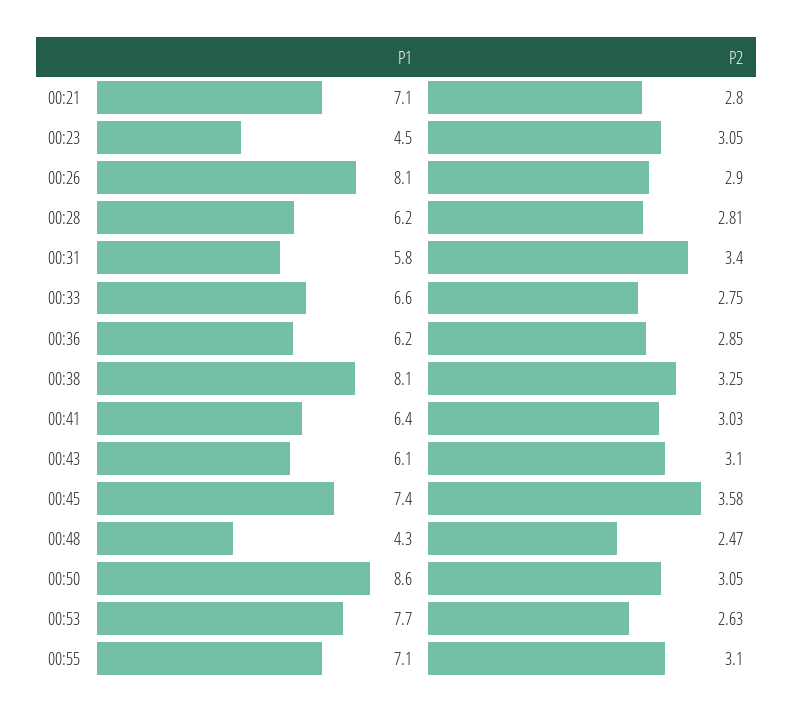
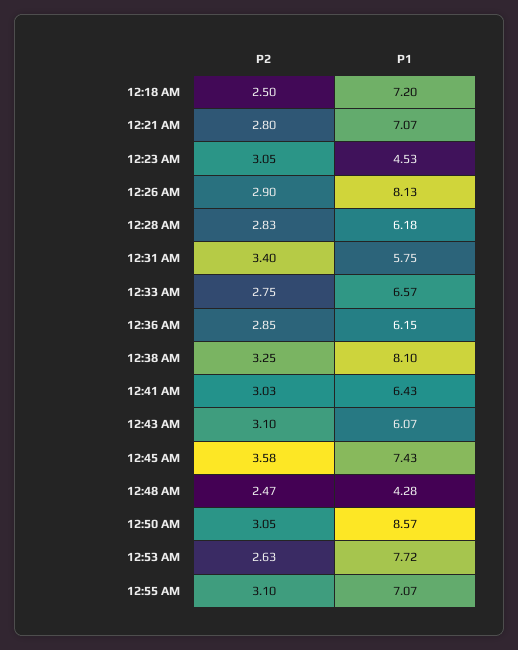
  {
    "P1": {
      "00:21": 7.07,
      "00:23": 4.53,
      "00:26": 8.13,
      "00:28": 6.18,
      "00:31": 5.75,
      "00:33": 6.57,
      "00:36": 6.15,
      "00:38": 8.1,
      "00:41": 6.43,
      "00:43": 6.07,
      "00:45": 7.43,
      "00:48": 4.28,
      "00:50": 8.57,
      "00:53": 7.72,
-     "00:55": 7.07
+     "00:55": 7.07,
+     "12:18 AM": 7.2
    },
    "P2": {
      "00:21": 2.8,
      "00:23": 3.05,
      "00:26": 2.9,
-     "00:28": 2.81,
+     "00:28": 2.83,
      "00:31": 3.4,
      "00:33": 2.75,
      "00:36": 2.85,
      "00:38": 3.25,
      "00:41": 3.03,
      "00:43": 3.1,
      "00:45": 3.58,
      "00:48": 2.47,
      "00:50": 3.05,
      "00:53": 2.63,
-     "00:55": 3.1
+     "00:55": 3.1,
+     "12:18 AM": 2.5
    }
  }

